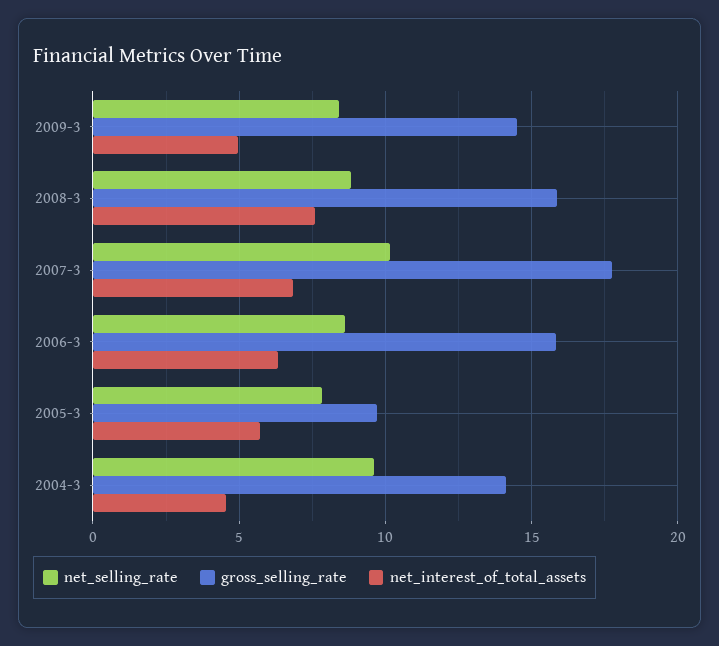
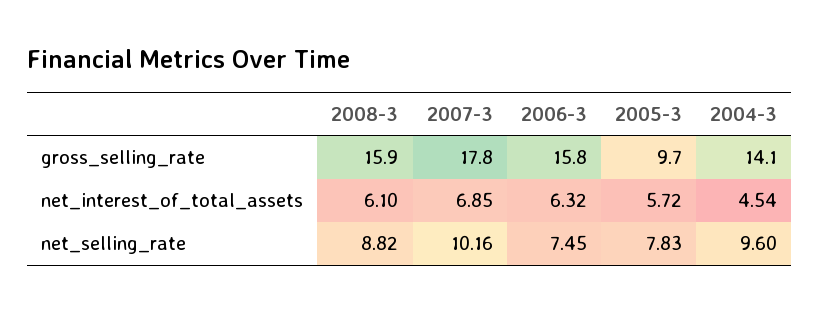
  {
    "net_selling_rate": {
-     "2009-3": 8.5,
      "2008-3": 8.82,
      "2007-3": 10.16,
-     "2006-3": 8.5,
+     "2006-3": 7.45,
      "2005-3": 7.83,
      "2004-3": 9.6
    },
    "gross_selling_rate": {
-     "2009-3": 14.5,
      "2008-3": 15.9,
      "2007-3": 17.8,
      "2006-3": 15.8,
      "2005-3": 9.7,
      "2004-3": 14.1
    },
    "net_interest_of_total_assets": {
-     "2009-3": 5,
-     "2008-3": 7.5,
+     "2008-3": 6.1,
      "2007-3": 6.85,
      "2006-3": 6.32,
      "2005-3": 5.72,
      "2004-3": 4.54
    }
  }

